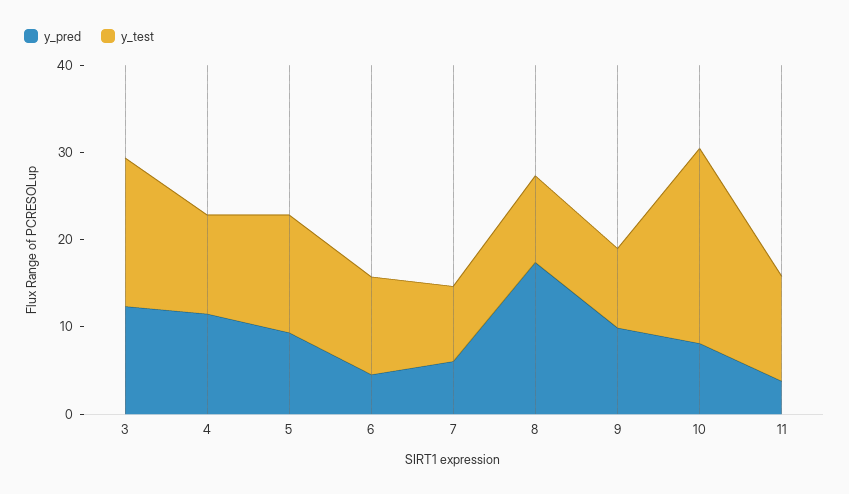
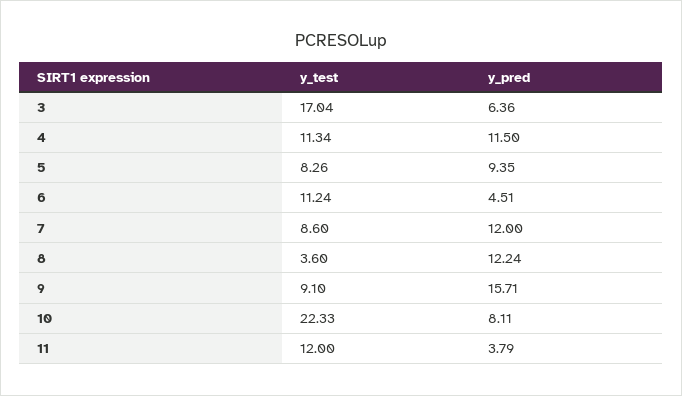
  {
    "y_pred": {
-     "3": 12,
+     "3": 6.36,
      "4": 11.5,
      "5": 9.35,
      "6": 4.51,
-     "7": 6,
+     "7": 12,
-     "8": 18,
+     "8": 12.24,
-     "9": 10,
+     "9": 15.71,
      "10": 8.11,
      "11": 3.79
    },
    "y_test": {
      "3": 17.04,
      "4": 11.34,
-     "5": 14,
+     "5": 8.26,
      "6": 11.24,
      "7": 8.6,
-     "8": 10,
+     "8": 3.6,
      "9": 9.1,
      "10": 22.33,
      "11": 12
    }
  }

